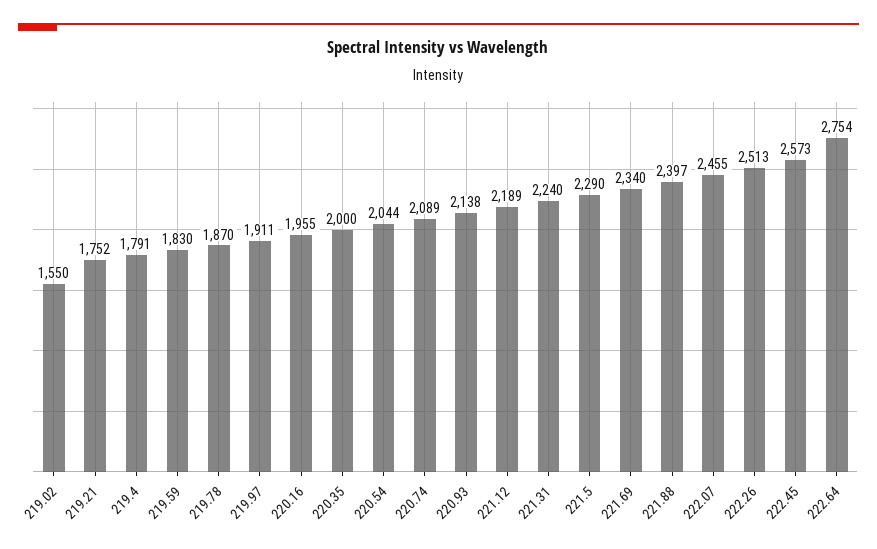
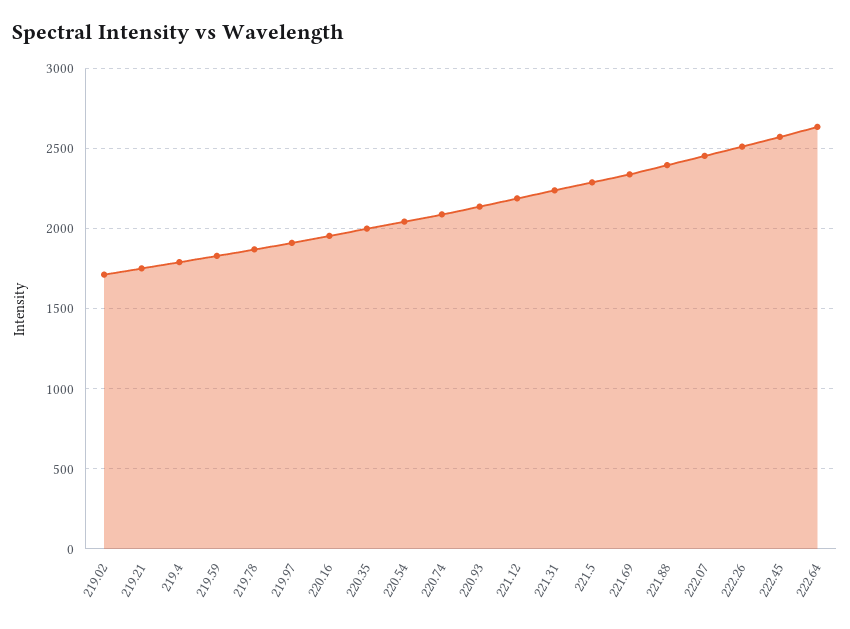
  {
-   "219.02": 1550,
+   "219.02": 1700,
    "219.21": 1752,
    "219.4": 1791,
    "219.59": 1830,
    "219.78": 1870,
    "219.97": 1911,
    "220.16": 1955,
    "220.35": 2000,
    "220.54": 2044,
    "220.74": 2089,
    "220.93": 2138,
    "221.12": 2189,
    "221.31": 2240,
    "221.5": 2290,
    "221.69": 2340,
    "221.88": 2397,
    "222.07": 2455,
    "222.26": 2513,
    "222.45": 2573,
-   "222.64": 2754
+   "222.64": 2650
  }

